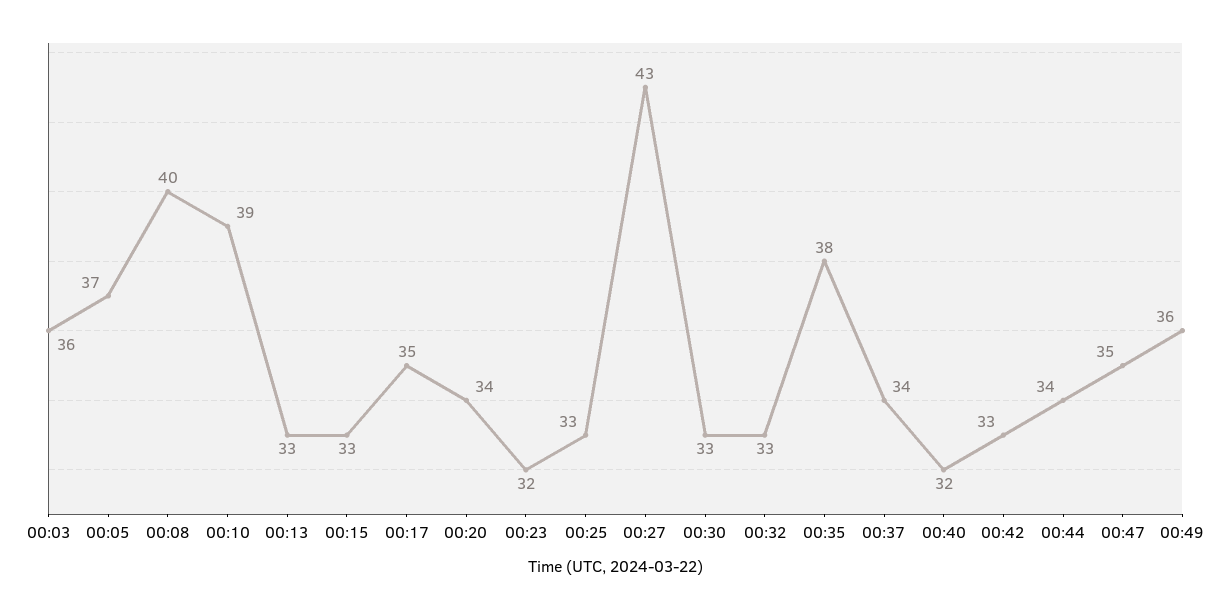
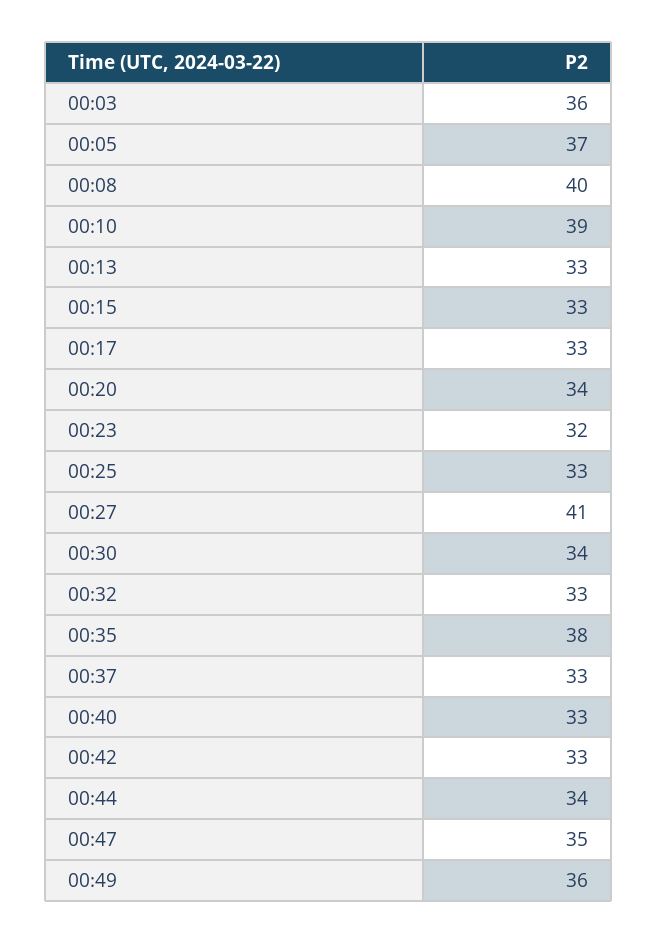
  {
    "00:03": 36,
    "00:05": 37,
    "00:08": 40,
    "00:10": 39,
    "00:13": 33,
    "00:15": 33,
-   "00:17": 35,
+   "00:17": 33,
    "00:20": 34,
    "00:23": 32,
    "00:25": 33,
-   "00:27": 43,
+   "00:27": 41,
-   "00:30": 33,
+   "00:30": 34,
    "00:32": 33,
    "00:35": 38,
-   "00:37": 34,
+   "00:37": 33,
-   "00:40": 32,
+   "00:40": 33,
    "00:42": 33,
    "00:44": 34,
    "00:47": 35,
    "00:49": 36
  }

